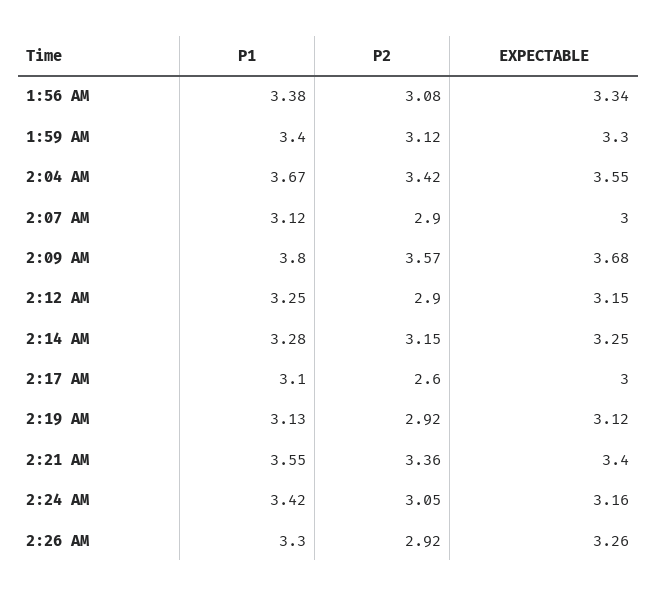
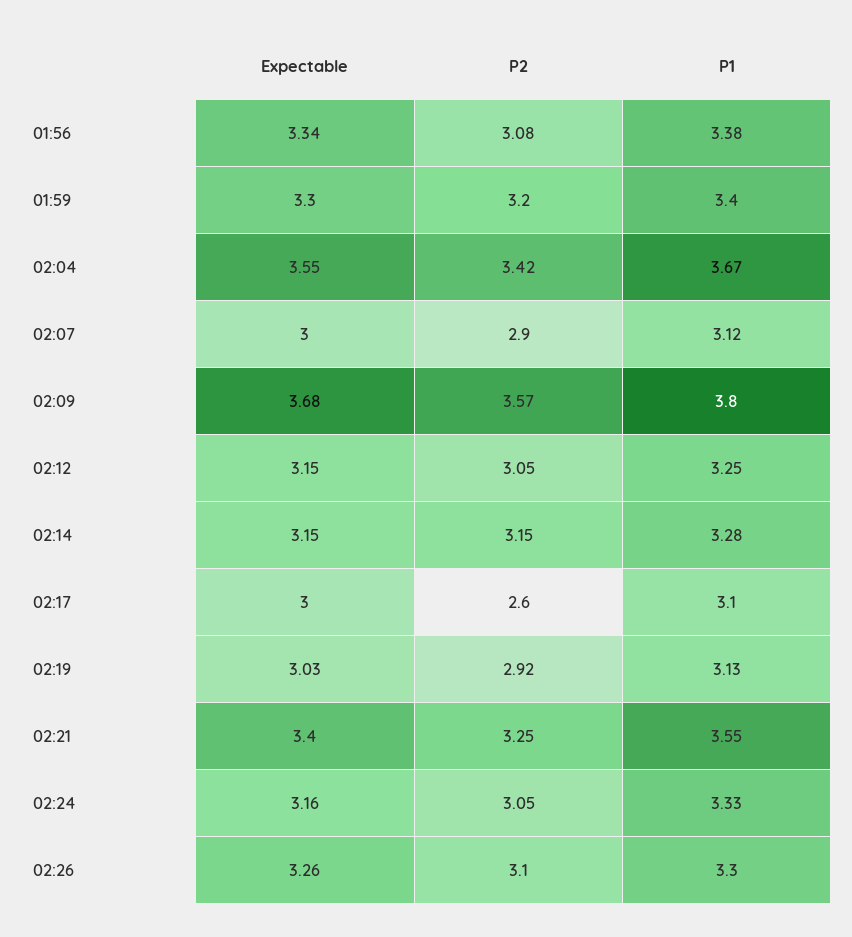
  {
    "P1": {
      "1:56 AM": 3.38,
      "1:59 AM": 3.4,
      "2:04 AM": 3.67,
      "2:07 AM": 3.12,
      "2:09 AM": 3.8,
      "2:12 AM": 3.25,
      "2:14 AM": 3.28,
      "2:17 AM": 3.1,
      "2:19 AM": 3.13,
      "2:21 AM": 3.55,
-     "2:24 AM": 3.42,
+     "2:24 AM": 3.33,
      "2:26 AM": 3.3
    },
    "P2": {
      "1:56 AM": 3.08,
-     "1:59 AM": 3.12,
+     "1:59 AM": 3.2,
      "2:04 AM": 3.42,
      "2:07 AM": 2.9,
      "2:09 AM": 3.57,
-     "2:12 AM": 2.9,
+     "2:12 AM": 3.05,
      "2:14 AM": 3.15,
      "2:17 AM": 2.6,
      "2:19 AM": 2.92,
-     "2:21 AM": 3.36,
+     "2:21 AM": 3.25,
      "2:24 AM": 3.05,
-     "2:26 AM": 2.92
+     "2:26 AM": 3.1
    },
    "EXPECTABLE": {
      "1:56 AM": 3.34,
      "1:59 AM": 3.3,
      "2:04 AM": 3.55,
      "2:07 AM": 3,
      "2:09 AM": 3.68,
      "2:12 AM": 3.15,
-     "2:14 AM": 3.25,
+     "2:14 AM": 3.15,
      "2:17 AM": 3,
-     "2:19 AM": 3.12,
+     "2:19 AM": 3.03,
      "2:21 AM": 3.4,
      "2:24 AM": 3.16,
      "2:26 AM": 3.26
    }
  }

